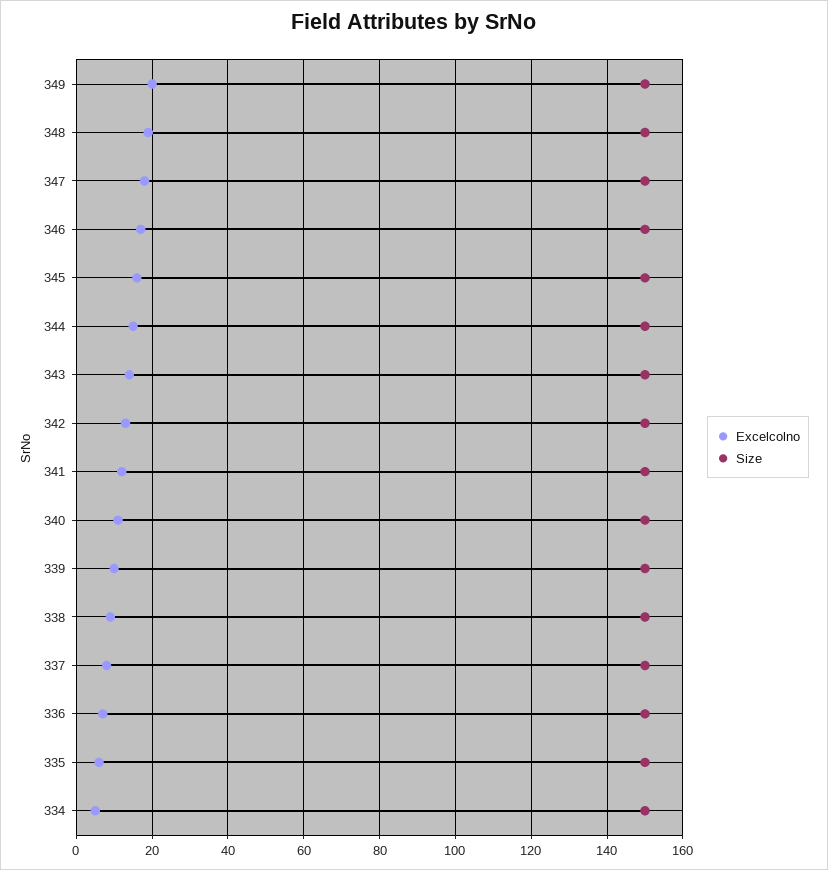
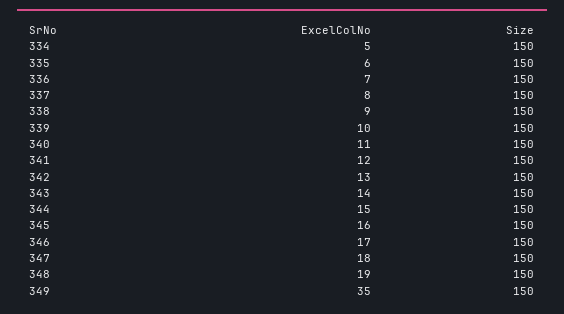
  {
    "Excelcolno": {
-     "349": 20,
+     "349": 35,
      "348": 19,
      "347": 18,
      "346": 17,
      "345": 16,
      "344": 15,
      "343": 14,
      "342": 13,
      "341": 12,
      "340": 11,
      "339": 10,
      "338": 9,
      "337": 8,
      "336": 7,
      "335": 6,
      "334": 5
    },
    "Size": {
      "349": 150,
      "348": 150,
      "347": 150,
      "346": 150,
      "345": 150,
      "344": 150,
      "343": 150,
      "342": 150,
      "341": 150,
      "340": 150,
      "339": 150,
      "338": 150,
      "337": 150,
      "336": 150,
      "335": 150,
      "334": 150
    }
  }

